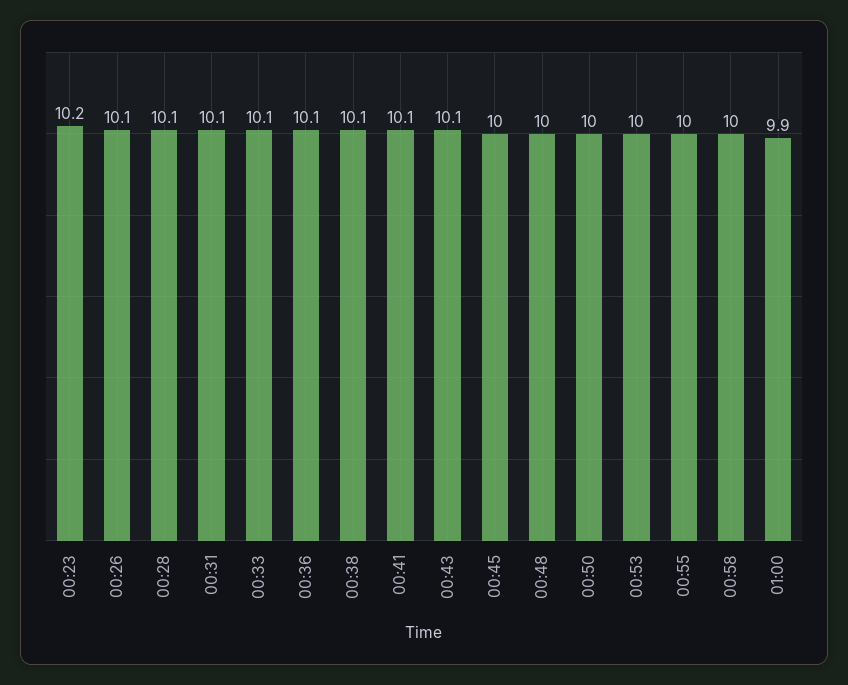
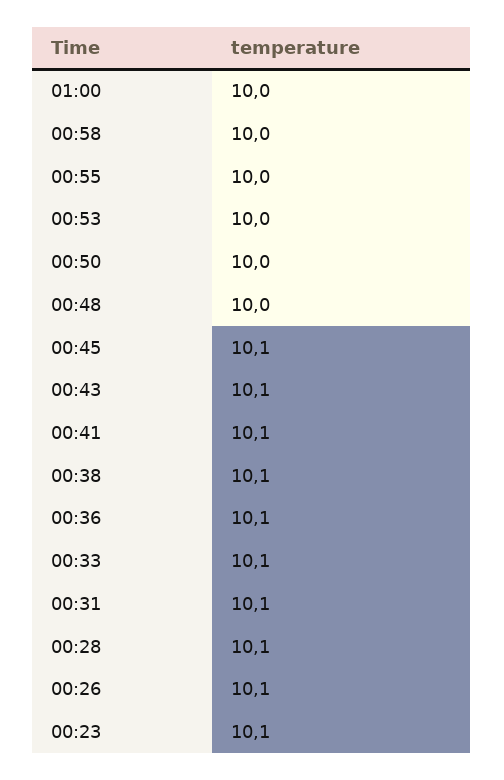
  {
-   "00:23": 10.2,
+   "00:23": 10.1,
    "00:26": 10.1,
    "00:28": 10.1,
    "00:31": 10.1,
    "00:33": 10.1,
    "00:36": 10.1,
    "00:38": 10.1,
    "00:41": 10.1,
    "00:43": 10.1,
-   "00:45": 10,
+   "00:45": 10.1,
    "00:48": 10,
    "00:50": 10,
    "00:53": 10,
    "00:55": 10,
    "00:58": 10,
-   "01:00": 9.9
+   "01:00": 10
  }

